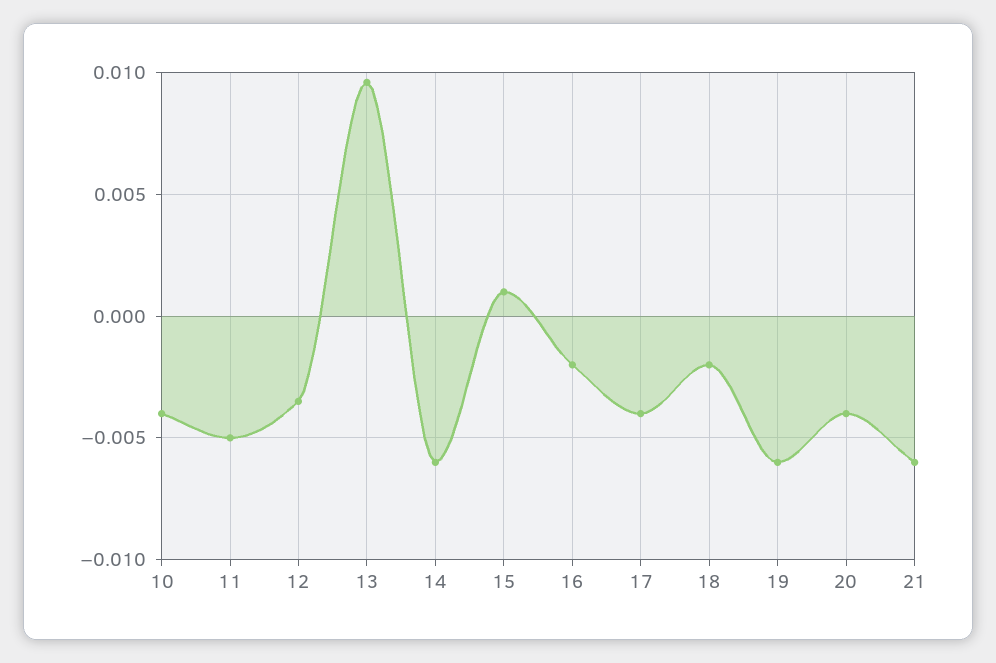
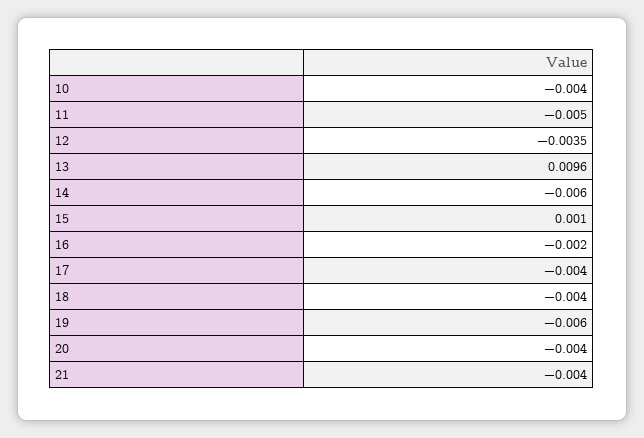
  {
    "10": -0.004,
    "11": -0.005,
    "12": -0.0035,
    "13": 0.0096,
    "14": -0.006,
    "15": 0.001,
    "16": -0.002,
    "17": -0.004,
-   "18": -0.002,
+   "18": -0.004,
    "19": -0.006,
    "20": -0.004,
-   "21": -0.006
+   "21": -0.004
  }

